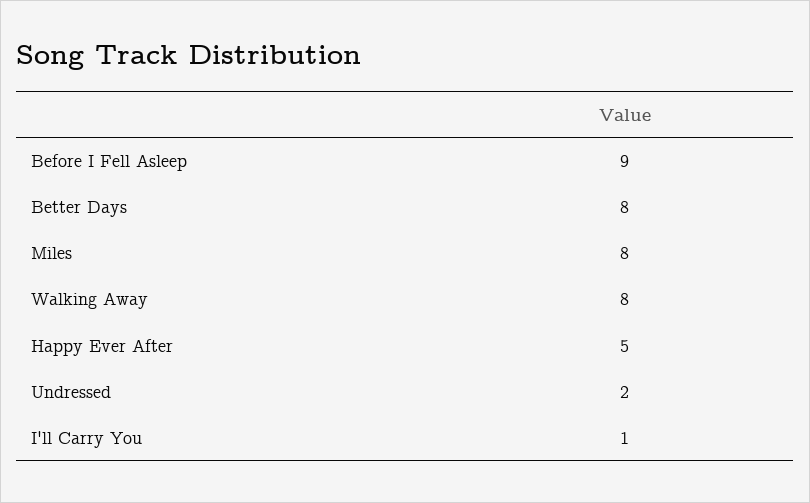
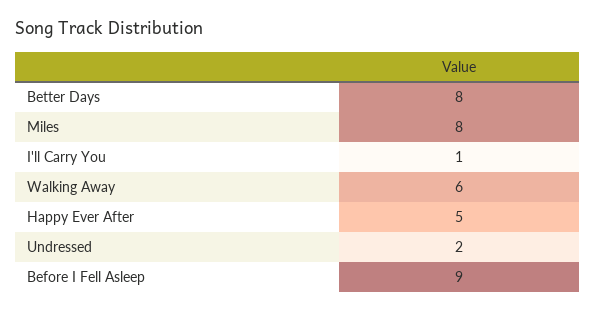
  {
    "Before I Fell Asleep": 9,
    "Better Days": 8,
    "Miles": 8,
-   "Walking Away": 8,
+   "Walking Away": 6,
    "Happy Ever After": 5,
    "Undressed": 2,
    "I'll Carry You": 1
  }

